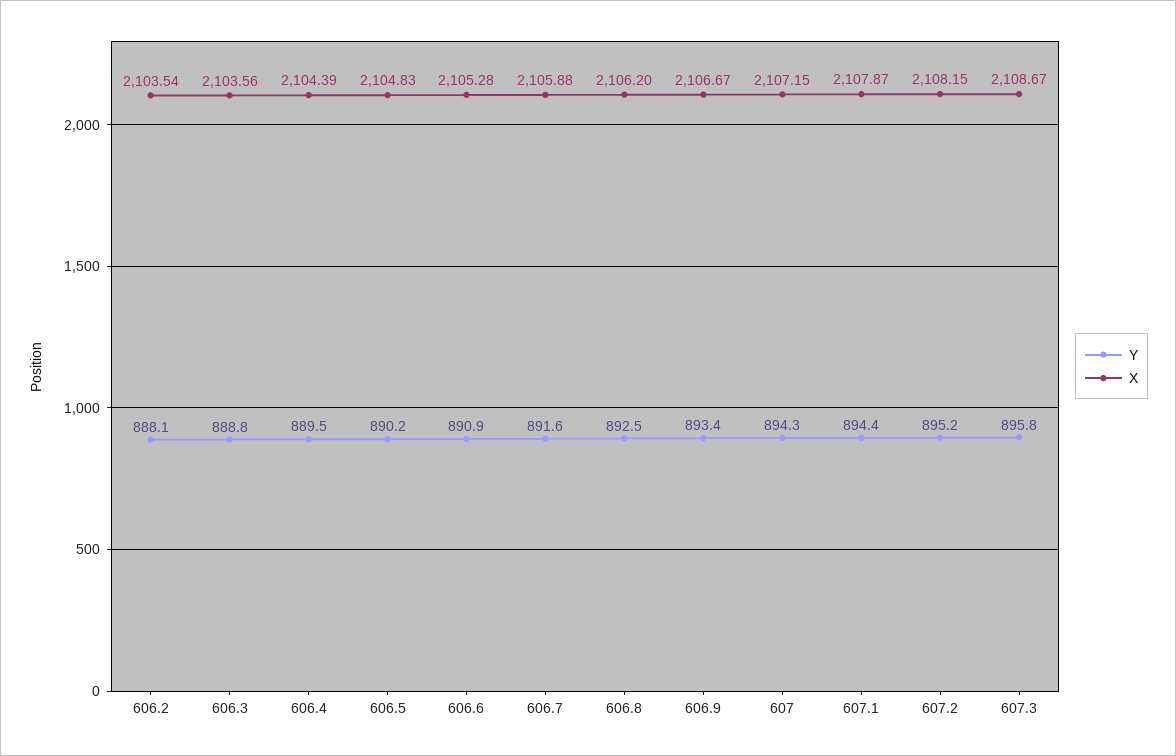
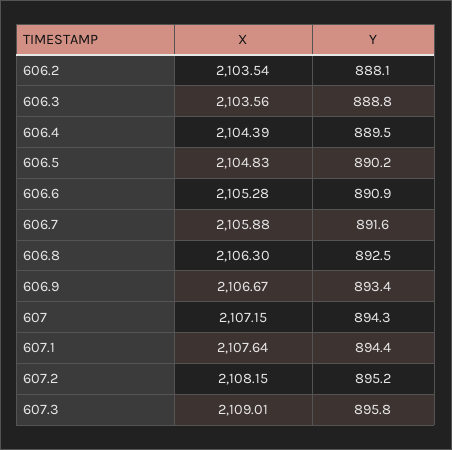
  {
    "Y": {
      "606.2": 888.1,
      "606.3": 888.8,
      "606.4": 889.5,
      "606.5": 890.2,
      "606.6": 890.9,
      "606.7": 891.6,
      "606.8": 892.5,
      "606.9": 893.4,
      "607": 894.3,
      "607.1": 894.4,
      "607.2": 895.2,
      "607.3": 895.8
    },
    "X": {
      "606.2": 2103.54,
      "606.3": 2103.56,
      "606.4": 2104.39,
      "606.5": 2104.83,
      "606.6": 2105.28,
      "606.7": 2105.88,
-     "606.8": 2106.2,
+     "606.8": 2106.3,
      "606.9": 2106.67,
      "607": 2107.15,
-     "607.1": 2107.87,
+     "607.1": 2107.64,
      "607.2": 2108.15,
-     "607.3": 2108.67
+     "607.3": 2109.01
    }
  }

